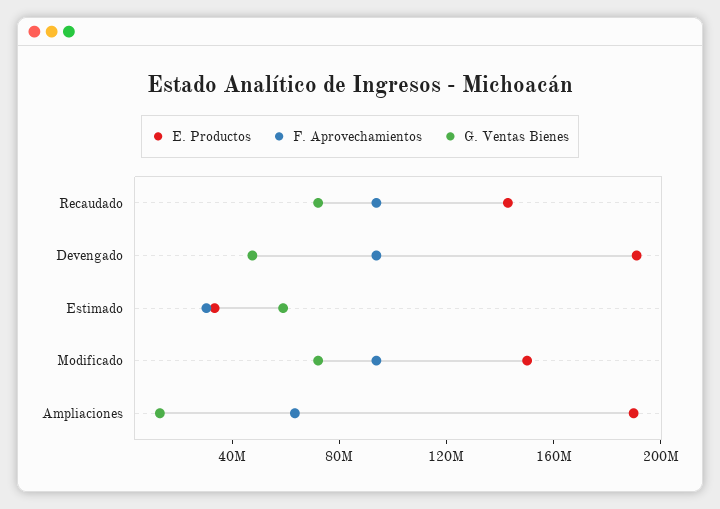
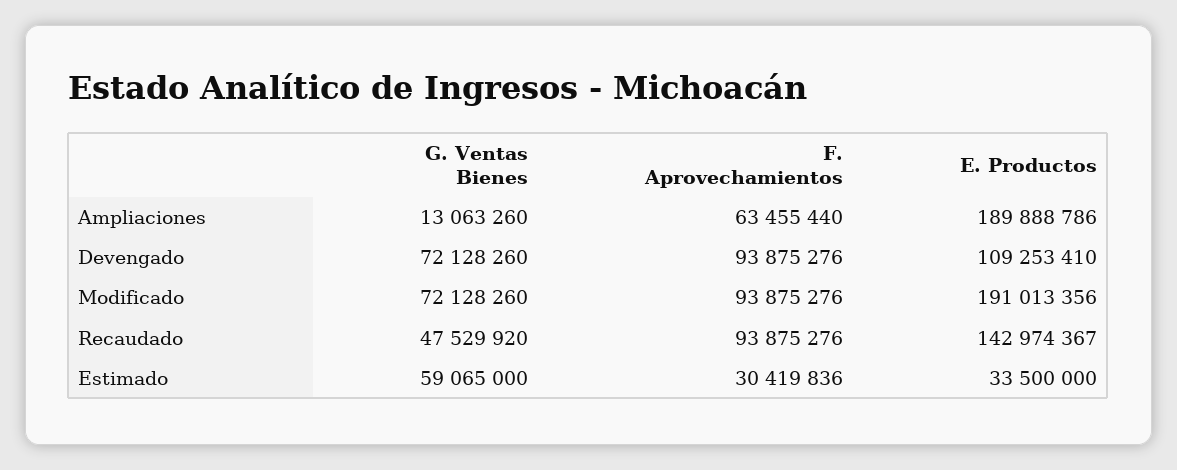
  {
    "E. Productos": {
      "Recaudado": 142974367,
-     "Devengado": 190000000,
+     "Devengado": 109253410,
      "Estimado": 33500000,
-     "Modificado": 150000000,
+     "Modificado": 191013356,
      "Ampliaciones": 189888786
    },
    "F. Aprovechamientos": {
      "Recaudado": 93875276,
      "Devengado": 93875276,
      "Estimado": 30419836,
      "Modificado": 93875276,
      "Ampliaciones": 63455440
    },
    "G. Ventas Bienes": {
-     "Recaudado": 70000000,
+     "Recaudado": 47529920,
-     "Devengado": 50000000,
+     "Devengado": 72128260,
      "Estimado": 59065000,
      "Modificado": 72128260,
      "Ampliaciones": 13063260
    }
  }

